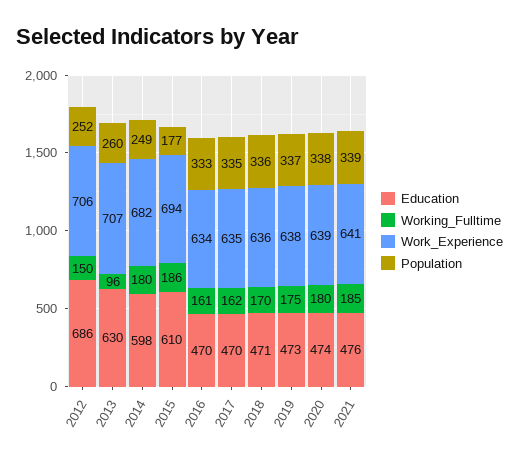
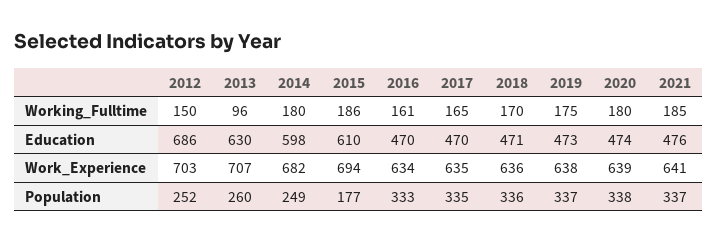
  {
    "Education": {
      "2012": 686,
      "2013": 630,
      "2014": 598,
      "2015": 610,
      "2016": 470,
      "2017": 470,
      "2018": 471,
      "2019": 473,
      "2020": 474,
      "2021": 476
    },
    "Working_Fulltime": {
      "2012": 150,
      "2013": 96,
      "2014": 180,
      "2015": 186,
      "2016": 161,
-     "2017": 162,
+     "2017": 165,
      "2018": 170,
      "2019": 175,
      "2020": 180,
      "2021": 185
    },
    "Work_Experience": {
-     "2012": 706,
+     "2012": 703,
      "2013": 707,
      "2014": 682,
      "2015": 694,
      "2016": 634,
      "2017": 635,
      "2018": 636,
      "2019": 638,
      "2020": 639,
      "2021": 641
    },
    "Population": {
      "2012": 252,
      "2013": 260,
      "2014": 249,
      "2015": 177,
      "2016": 333,
      "2017": 335,
      "2018": 336,
      "2019": 337,
      "2020": 338,
-     "2021": 339
+     "2021": 337
    }
  }

